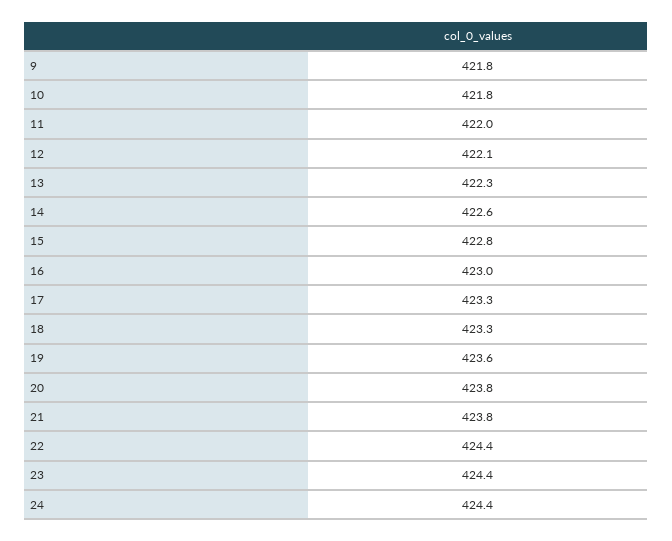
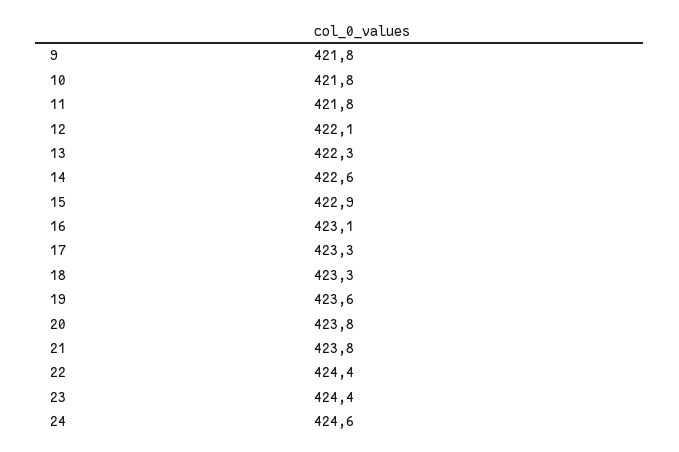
  {
    "9": 421.8,
    "10": 421.8,
-   "11": 422,
+   "11": 421.8,
    "12": 422.1,
    "13": 422.3,
    "14": 422.6,
-   "15": 422.8,
+   "15": 422.9,
-   "16": 423,
+   "16": 423.1,
    "17": 423.3,
    "18": 423.3,
    "19": 423.6,
    "20": 423.8,
    "21": 423.8,
    "22": 424.4,
    "23": 424.4,
-   "24": 424.4
+   "24": 424.6
  }

